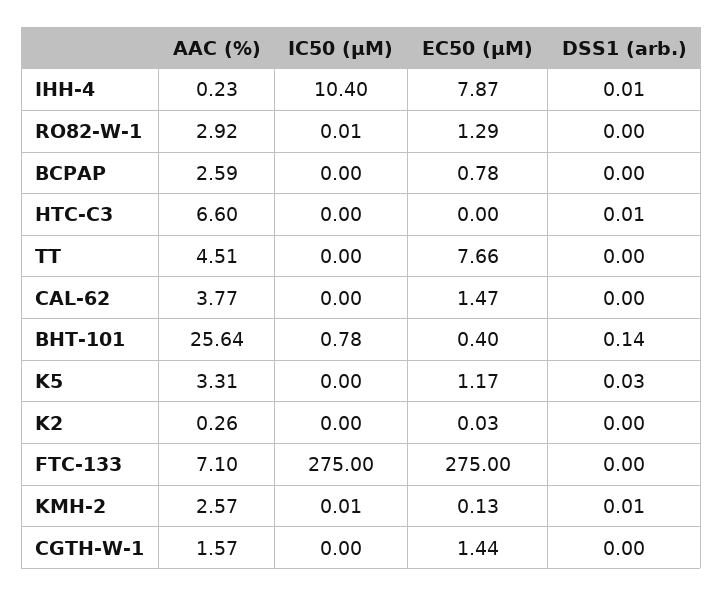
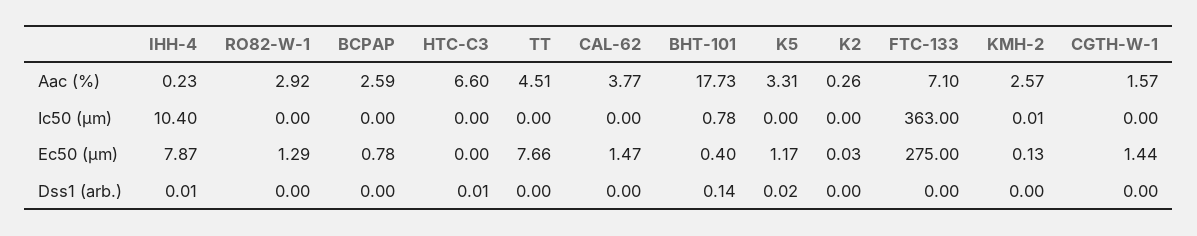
  {
    "AAC (%)": {
      "IHH-4": 0.23,
      "RO82-W-1": 2.92,
      "BCPAP": 2.59,
      "HTC-C3": 6.6,
      "TT": 4.51,
      "CAL-62": 3.77,
-     "BHT-101": 25.64,
+     "BHT-101": 17.73,
      "K5": 3.31,
      "K2": 0.26,
      "FTC-133": 7.1,
      "KMH-2": 2.57,
      "CGTH-W-1": 1.57
    },
    "IC50 (µM)": {
      "IHH-4": 10.4,
-     "RO82-W-1": 0.01,
+     "RO82-W-1": 0,
      "BCPAP": 0,
      "HTC-C3": 0,
      "TT": 0,
      "CAL-62": 0,
      "BHT-101": 0.78,
      "K5": 0,
      "K2": 0,
-     "FTC-133": 275,
+     "FTC-133": 363,
      "KMH-2": 0.01,
      "CGTH-W-1": 0
    },
    "EC50 (µM)": {
      "IHH-4": 7.87,
      "RO82-W-1": 1.29,
      "BCPAP": 0.78,
      "HTC-C3": 0,
      "TT": 7.66,
      "CAL-62": 1.47,
      "BHT-101": 0.4,
      "K5": 1.17,
      "K2": 0.03,
      "FTC-133": 275,
      "KMH-2": 0.13,
      "CGTH-W-1": 1.44
    },
    "DSS1 (arb.)": {
      "IHH-4": 0.01,
      "RO82-W-1": 0,
      "BCPAP": 0,
      "HTC-C3": 0.01,
      "TT": 0,
      "CAL-62": 0,
      "BHT-101": 0.14,
-     "K5": 0.03,
+     "K5": 0.02,
      "K2": 0,
      "FTC-133": 0,
-     "KMH-2": 0.01,
+     "KMH-2": 0,
      "CGTH-W-1": 0
    }
  }

